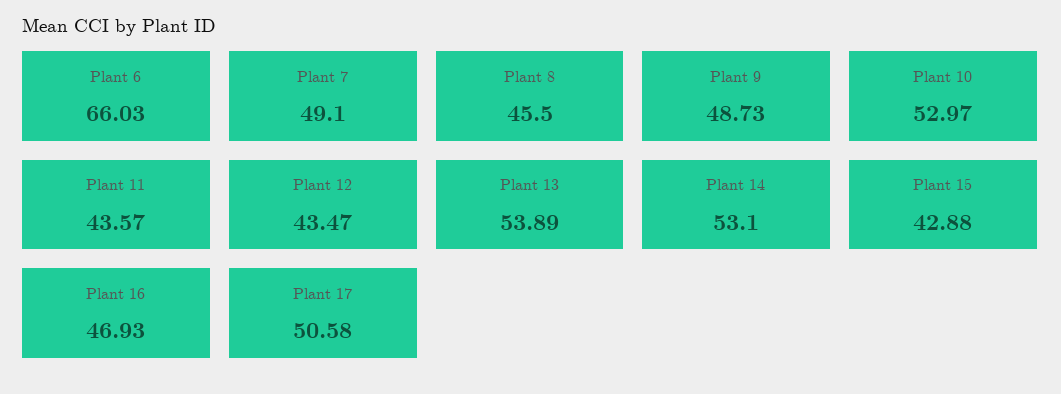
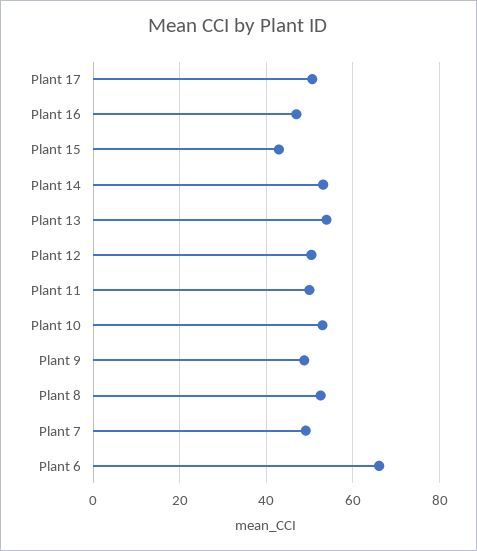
  {
    "Plant 6": 66.03,
    "Plant 7": 49.1,
-   "Plant 8": 45.5,
+   "Plant 8": 52,
    "Plant 9": 48.73,
    "Plant 10": 52.97,
-   "Plant 11": 43.57,
+   "Plant 11": 50,
-   "Plant 12": 43.47,
+   "Plant 12": 50,
    "Plant 13": 53.89,
    "Plant 14": 53.1,
    "Plant 15": 42.88,
    "Plant 16": 46.93,
    "Plant 17": 50.58
  }

